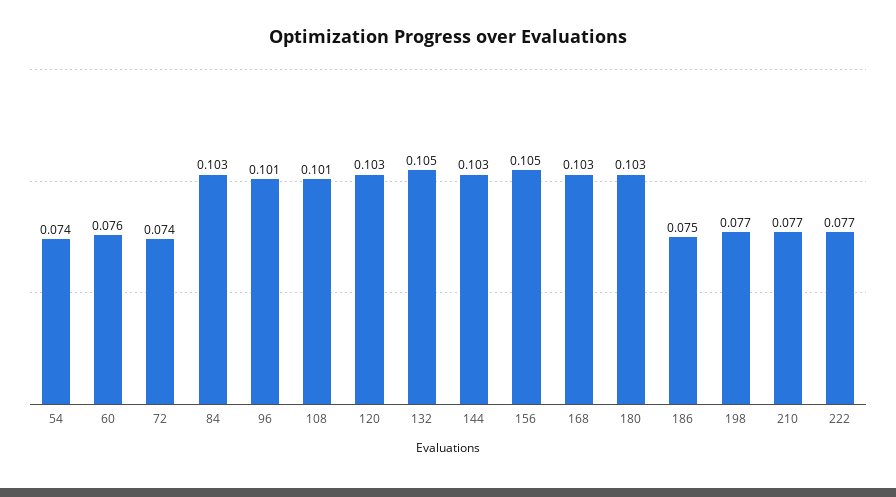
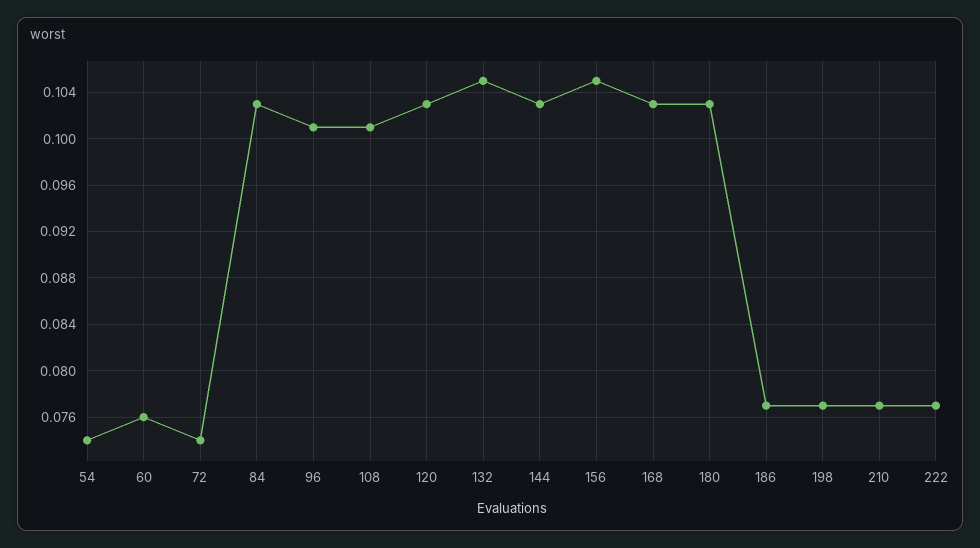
  {
    "54": 0.074,
    "60": 0.076,
    "72": 0.074,
    "84": 0.103,
    "96": 0.101,
    "108": 0.101,
    "120": 0.103,
    "132": 0.105,
    "144": 0.103,
    "156": 0.105,
    "168": 0.103,
    "180": 0.103,
-   "186": 0.075,
+   "186": 0.077,
    "198": 0.077,
    "210": 0.077,
    "222": 0.077
  }

